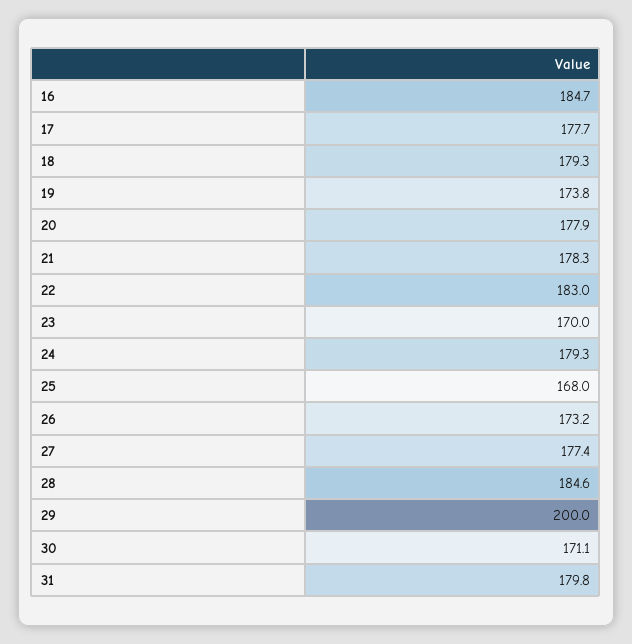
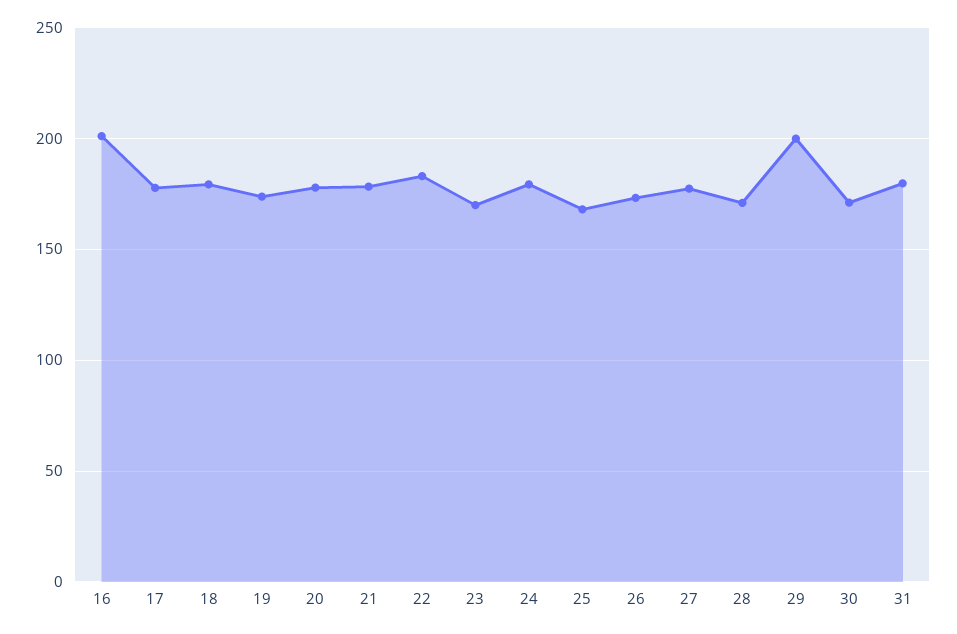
  {
-   "16": 184.7,
+   "16": 200,
    "17": 177.7,
    "18": 179.3,
    "19": 173.8,
    "20": 177.9,
    "21": 178.3,
    "22": 183,
    "23": 170,
    "24": 179.3,
    "25": 168,
    "26": 173.2,
    "27": 177.4,
-   "28": 184.6,
+   "28": 170,
    "29": 200,
    "30": 171.1,
    "31": 179.8
  }

